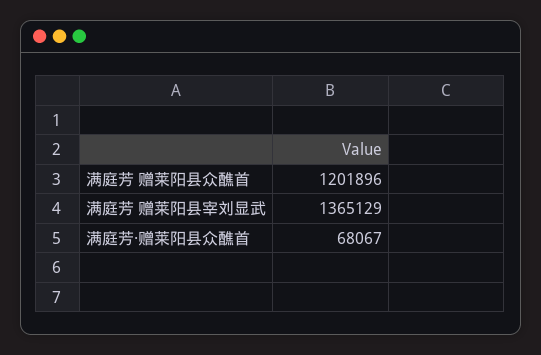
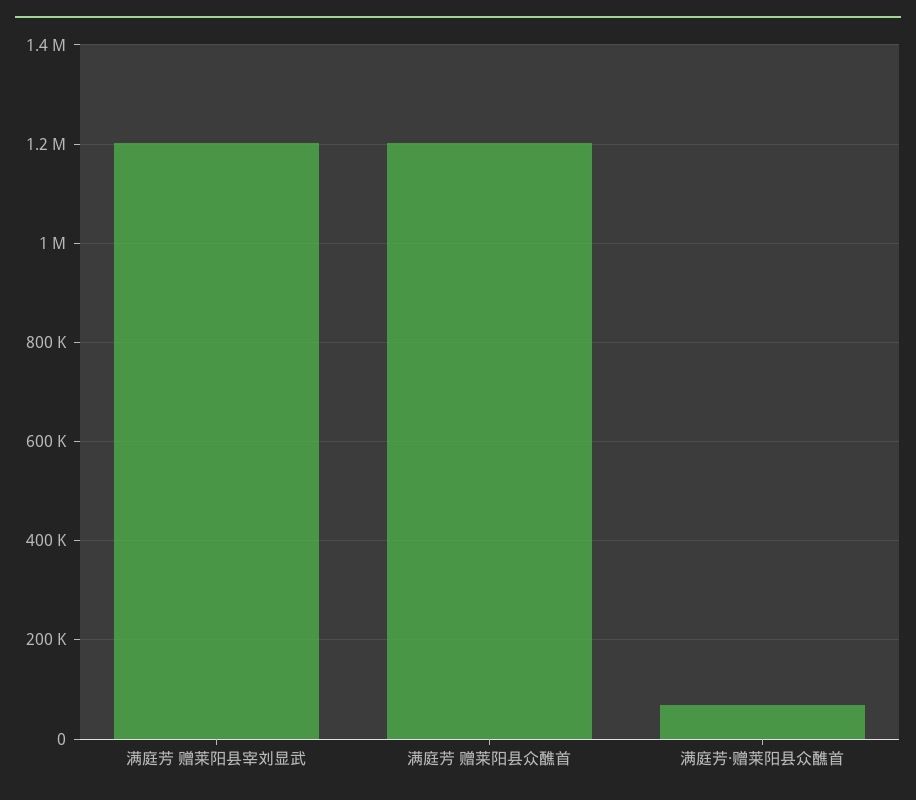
  {
    "满庭芳 赠莱阳县众醮首": 1201896,
-   "满庭芳 赠莱阳县宰刘显武": 1365129,
+   "满庭芳 赠莱阳县宰刘显武": 1200000,
    "满庭芳·赠莱阳县众醮首": 68067
  }

